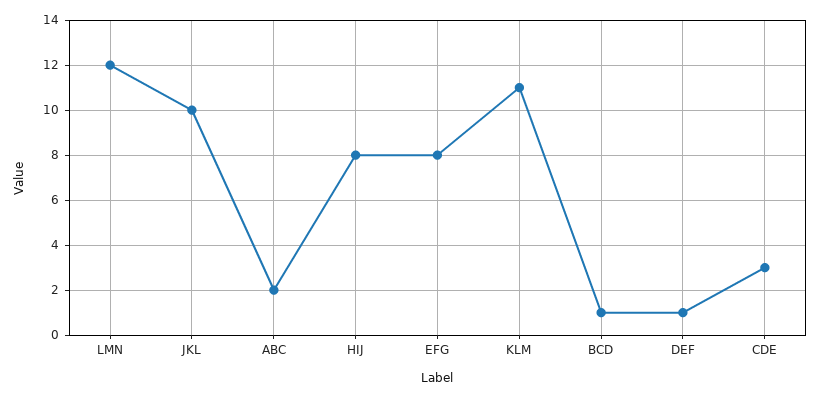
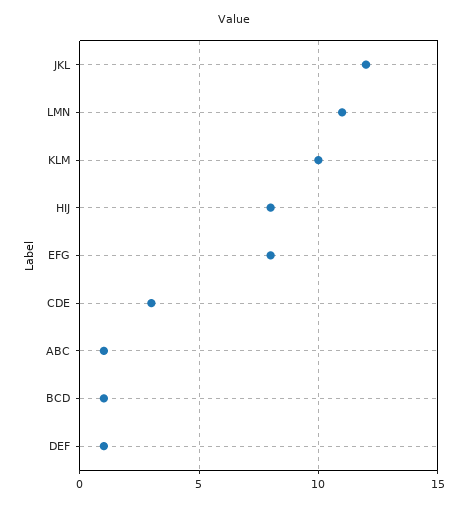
  {
-   "LMN": 12,
+   "LMN": 11,
-   "JKL": 10,
+   "JKL": 12,
-   "ABC": 2,
+   "ABC": 1,
    "HIJ": 8,
    "EFG": 8,
-   "KLM": 11,
+   "KLM": 10,
    "BCD": 1,
    "DEF": 1,
    "CDE": 3
  }

